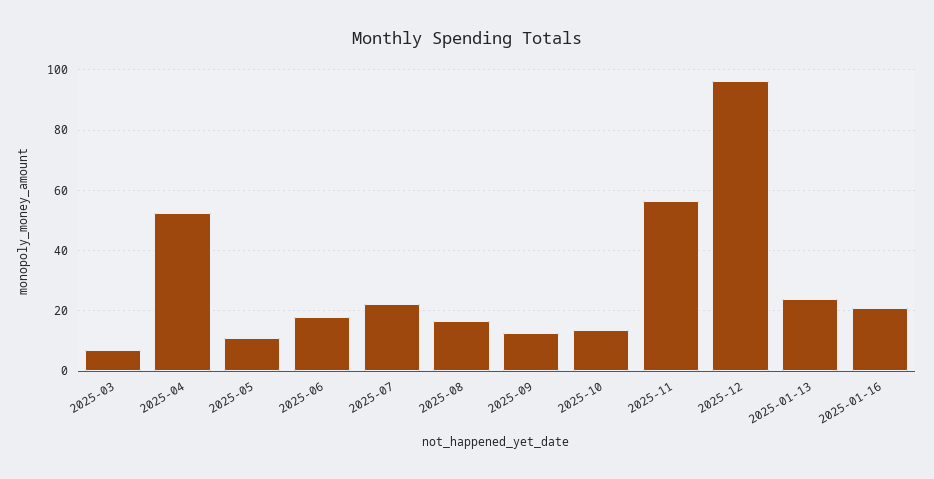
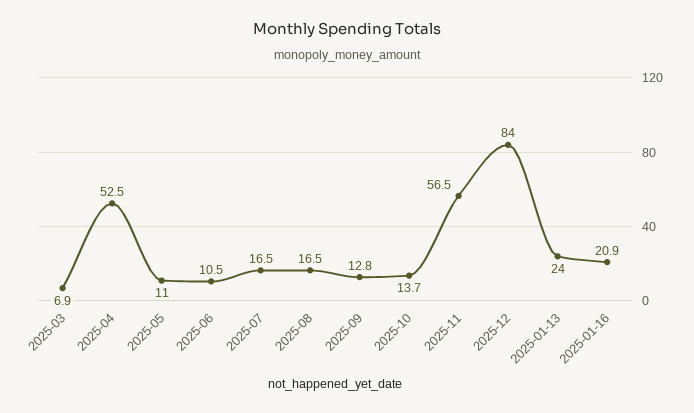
  {
    "2025-03": 6.9,
    "2025-04": 52.5,
    "2025-05": 11,
-   "2025-06": 18,
+   "2025-06": 10.5,
-   "2025-07": 22,
+   "2025-07": 16.5,
    "2025-08": 16.5,
    "2025-09": 12.8,
    "2025-10": 13.7,
    "2025-11": 56.5,
-   "2025-12": 96,
+   "2025-12": 84,
    "2025-01-13": 24,
    "2025-01-16": 20.9
  }

